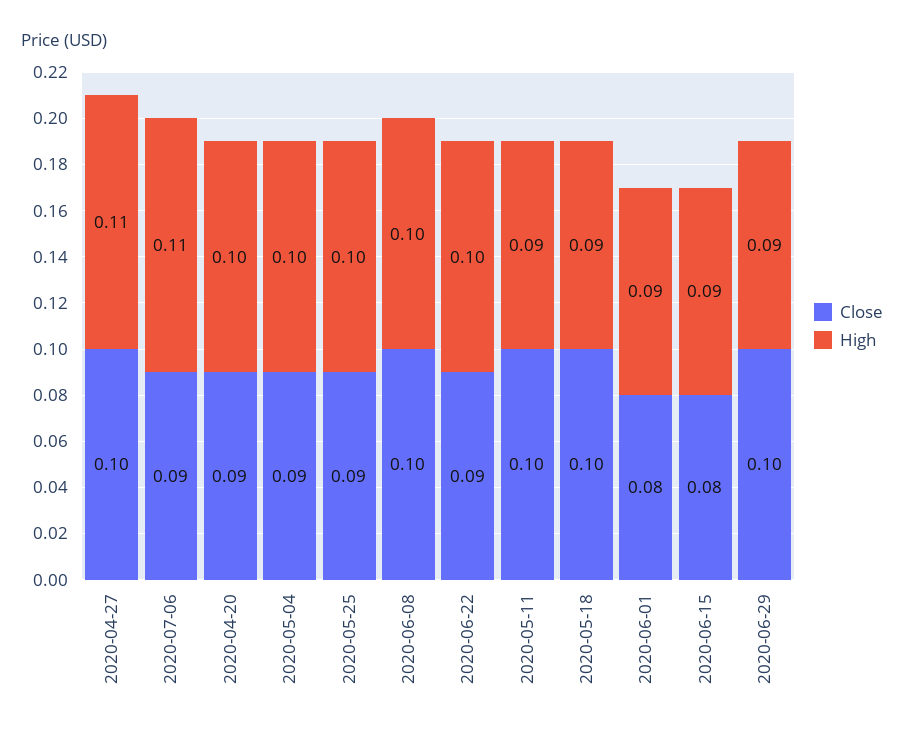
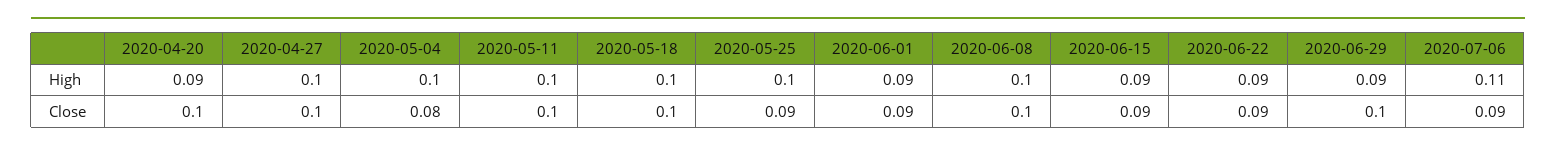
  {
    "Close": {
      "2020-04-27": 0.1,
      "2020-07-06": 0.09,
-     "2020-04-20": 0.09,
+     "2020-04-20": 0.1,
-     "2020-05-04": 0.09,
+     "2020-05-04": 0.08,
      "2020-05-25": 0.09,
      "2020-06-08": 0.1,
      "2020-06-22": 0.09,
      "2020-05-11": 0.1,
      "2020-05-18": 0.1,
-     "2020-06-01": 0.08,
+     "2020-06-01": 0.09,
-     "2020-06-15": 0.08,
+     "2020-06-15": 0.09,
      "2020-06-29": 0.1
    },
    "High": {
-     "2020-04-27": 0.11,
+     "2020-04-27": 0.1,
      "2020-07-06": 0.11,
-     "2020-04-20": 0.1,
+     "2020-04-20": 0.09,
      "2020-05-04": 0.1,
      "2020-05-25": 0.1,
      "2020-06-08": 0.1,
-     "2020-06-22": 0.1,
+     "2020-06-22": 0.09,
-     "2020-05-11": 0.09,
+     "2020-05-11": 0.1,
-     "2020-05-18": 0.09,
+     "2020-05-18": 0.1,
      "2020-06-01": 0.09,
      "2020-06-15": 0.09,
      "2020-06-29": 0.09
    }
  }

